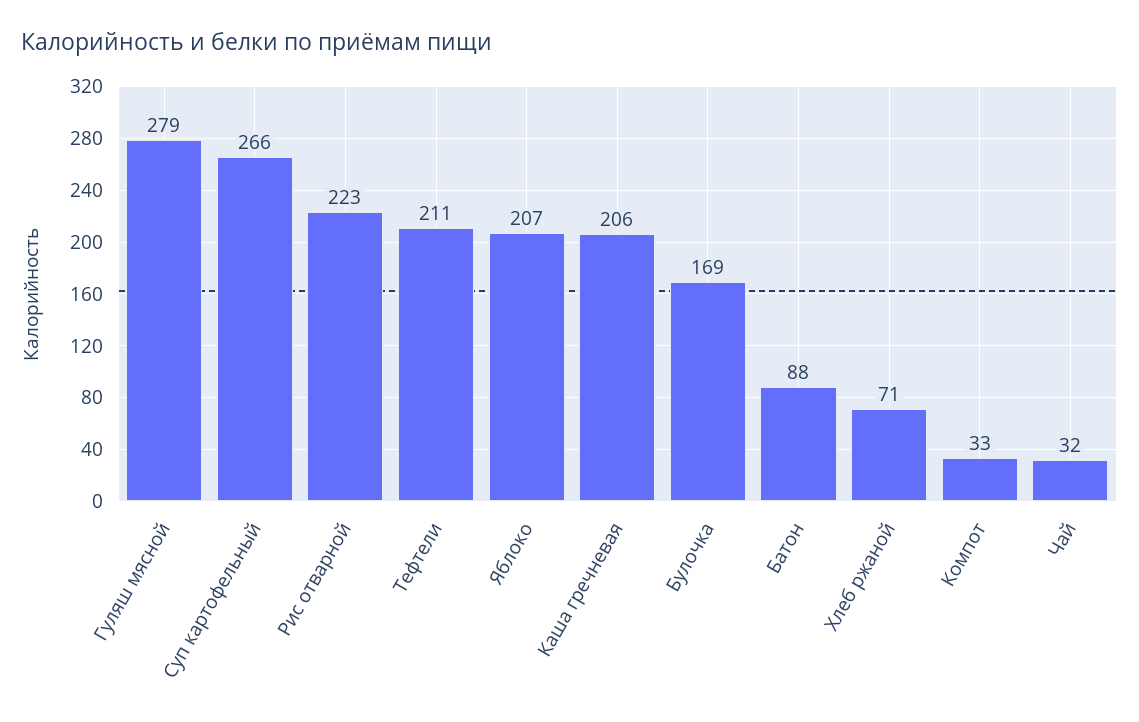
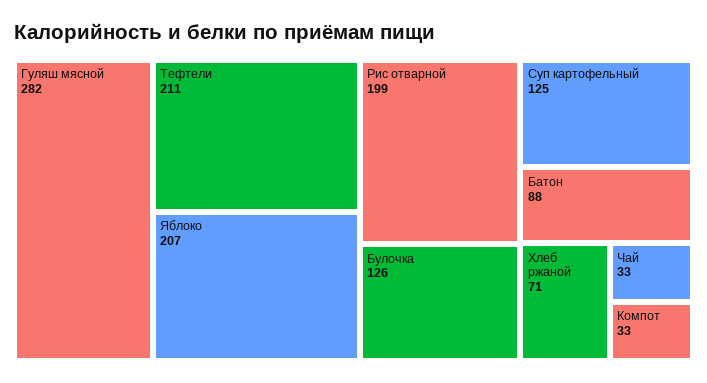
  {
-   "Гуляш мясной": 279,
+   "Гуляш мясной": 282,
-   "Суп картофельный": 266,
+   "Суп картофельный": 125,
-   "Рис отварной": 223,
+   "Рис отварной": 199,
    "Тефтели": 211,
    "Яблоко": 207,
-   "Каша гречневая": 206,
-   "Булочка": 169,
+   "Булочка": 126,
    "Батон": 88,
    "Хлеб ржаной": 71,
    "Компот": 33,
-   "Чай": 32
+   "Чай": 33
  }

